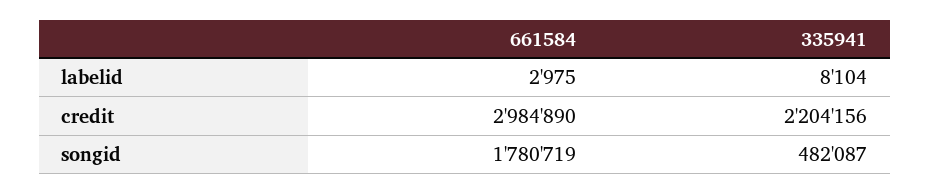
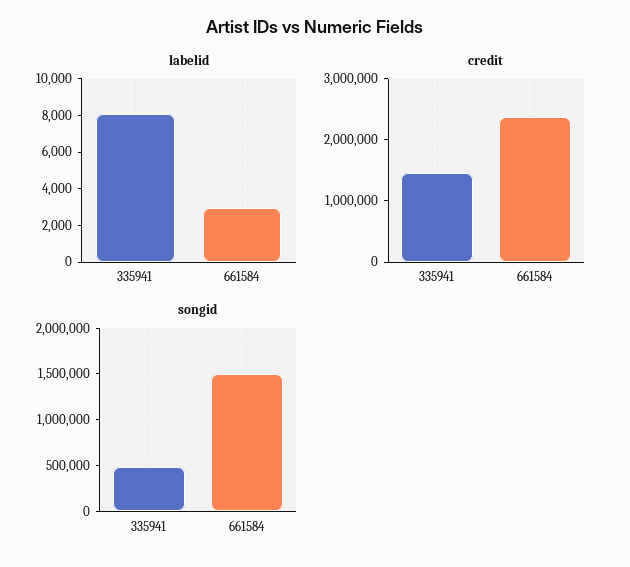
  {
    "labelid": {
      "661584": 2975,
      "335941": 8104
    },
    "credit": {
-     "661584": 2984890,
+     "661584": 2400000,
-     "335941": 2204156
+     "335941": 1400000
    },
    "songid": {
-     "661584": 1780719,
+     "661584": 1500000,
      "335941": 482087
    }
  }

